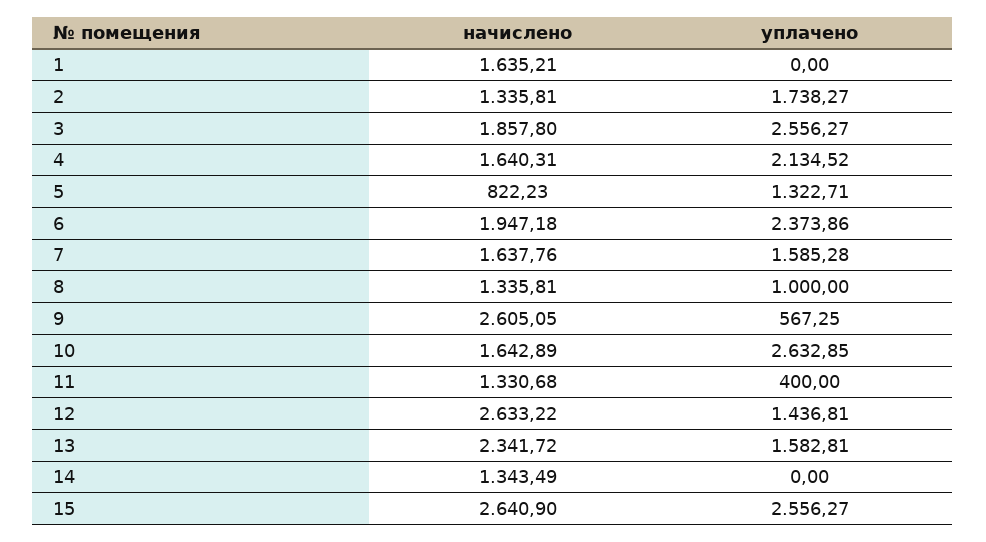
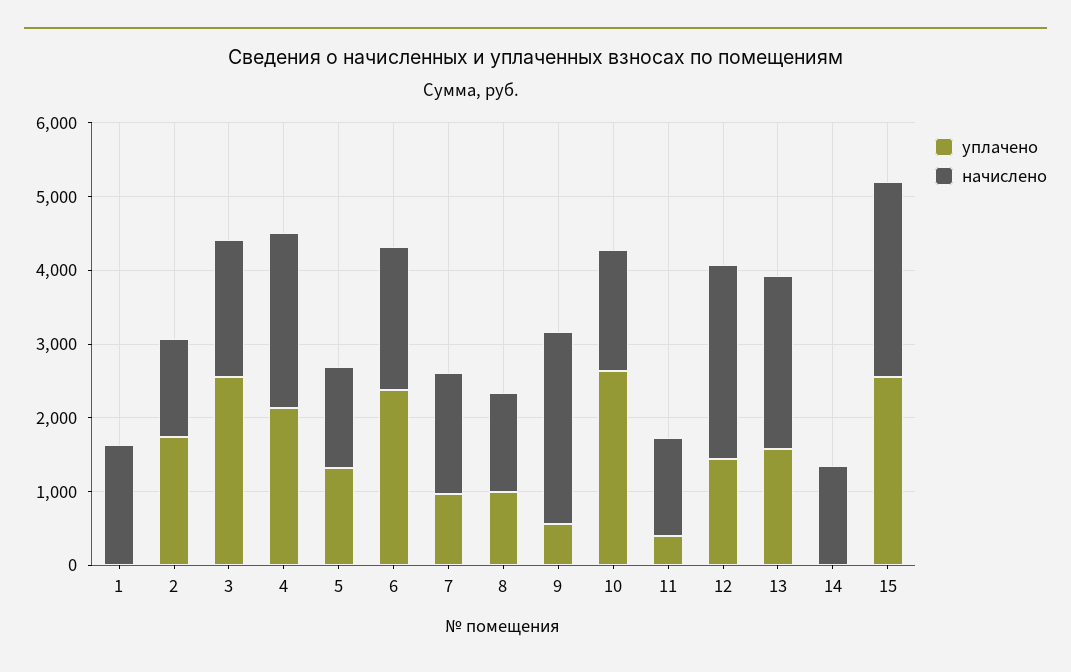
  {
    "начислено": {
      "1": 1635.21,
      "2": 1335.81,
      "3": 1857.8,
-     "4": 1640.31,
+     "4": 2400,
-     "5": 822.23,
+     "5": 1400,
      "6": 1947.18,
      "7": 1637.76,
      "8": 1335.81,
      "9": 2605.05,
      "10": 1642.89,
      "11": 1330.68,
      "12": 2633.22,
      "13": 2341.72,
      "14": 1343.49,
      "15": 2640.9
    },
    "уплачено": {
      "1": 0,
      "2": 1738.27,
      "3": 2556.27,
      "4": 2134.52,
      "5": 1322.71,
      "6": 2373.86,
-     "7": 1585.28,
+     "7": 1000,
      "8": 1000,
      "9": 567.25,
      "10": 2632.85,
      "11": 400,
      "12": 1436.81,
      "13": 1582.81,
      "14": 0,
      "15": 2556.27
    }
  }

